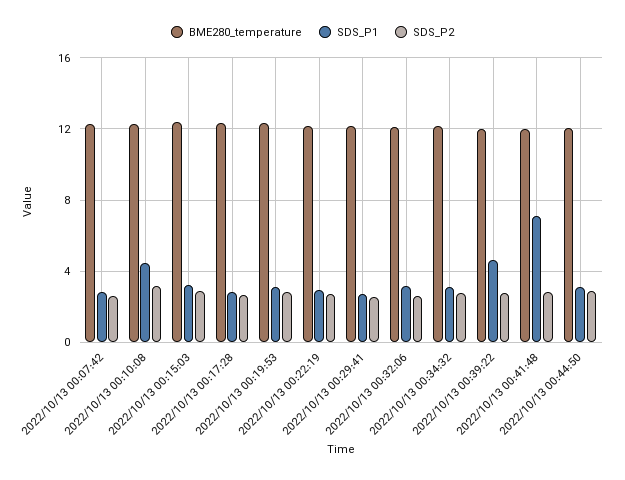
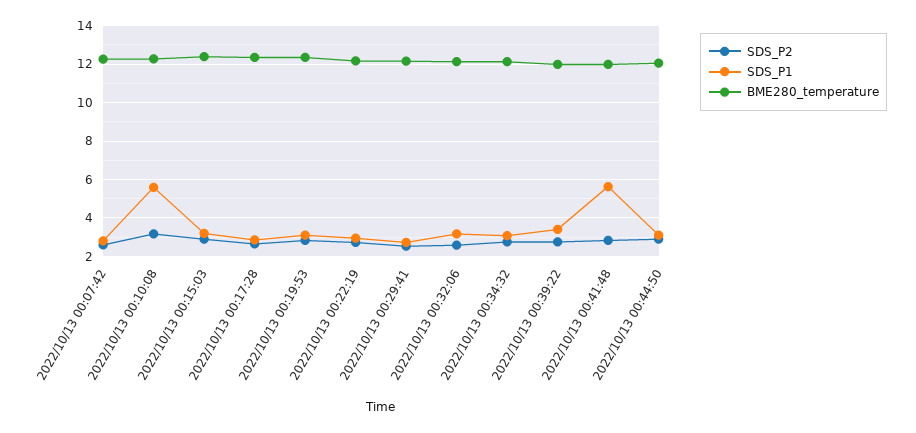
  {
    "BME280_temperature": {
      "2022/10/13 00:07:42": 12.5,
      "2022/10/13 00:10:08": 12.5,
      "2022/10/13 00:15:03": 12.5,
      "2022/10/13 00:17:28": 12.5,
      "2022/10/13 00:19:53": 12.5,
      "2022/10/13 00:22:19": 12,
      "2022/10/13 00:29:41": 12,
      "2022/10/13 00:32:06": 12,
      "2022/10/13 00:34:32": 12,
      "2022/10/13 00:39:22": 12,
      "2022/10/13 00:41:48": 12,
      "2022/10/13 00:44:50": 12
    },
    "SDS_P1": {
      "2022/10/13 00:07:42": 3,
-     "2022/10/13 00:10:08": 4.5,
+     "2022/10/13 00:10:08": 5.5,
      "2022/10/13 00:15:03": 3,
      "2022/10/13 00:17:28": 3,
      "2022/10/13 00:19:53": 3,
      "2022/10/13 00:22:19": 3,
      "2022/10/13 00:29:41": 2.5,
      "2022/10/13 00:32:06": 3,
      "2022/10/13 00:34:32": 3,
-     "2022/10/13 00:39:22": 4.5,
+     "2022/10/13 00:39:22": 3.5,
-     "2022/10/13 00:41:48": 7,
+     "2022/10/13 00:41:48": 5.5,
      "2022/10/13 00:44:50": 3
    },
    "SDS_P2": {
      "2022/10/13 00:07:42": 2.5,
      "2022/10/13 00:10:08": 3,
      "2022/10/13 00:15:03": 3,
      "2022/10/13 00:17:28": 2.5,
      "2022/10/13 00:19:53": 3,
      "2022/10/13 00:22:19": 2.5,
      "2022/10/13 00:29:41": 2.5,
      "2022/10/13 00:32:06": 2.5,
      "2022/10/13 00:34:32": 3,
      "2022/10/13 00:39:22": 3,
      "2022/10/13 00:41:48": 3,
      "2022/10/13 00:44:50": 3
    }
  }

